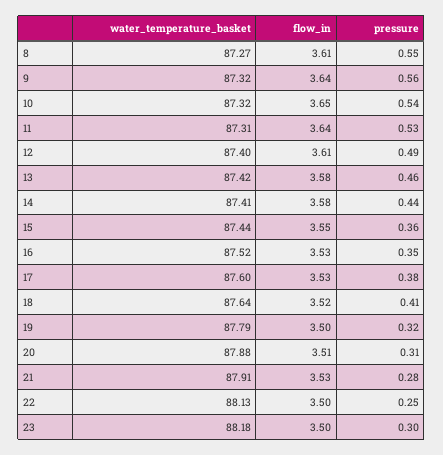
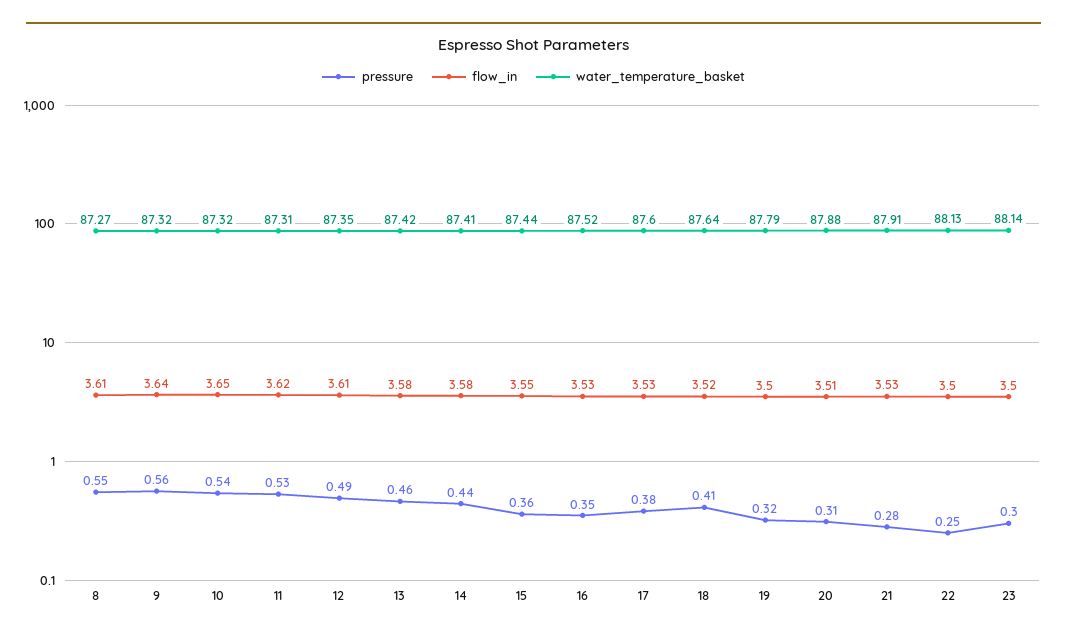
  {
    "water_temperature_basket": {
      "8": 87.27,
      "9": 87.32,
      "10": 87.32,
      "11": 87.31,
-     "12": 87.4,
+     "12": 87.35,
      "13": 87.42,
      "14": 87.41,
      "15": 87.44,
      "16": 87.52,
      "17": 87.6,
      "18": 87.64,
      "19": 87.79,
      "20": 87.88,
      "21": 87.91,
      "22": 88.13,
-     "23": 88.18
+     "23": 88.14
    },
    "flow_in": {
      "8": 3.61,
      "9": 3.64,
      "10": 3.65,
-     "11": 3.64,
+     "11": 3.62,
      "12": 3.61,
      "13": 3.58,
      "14": 3.58,
      "15": 3.55,
      "16": 3.53,
      "17": 3.53,
      "18": 3.52,
      "19": 3.5,
      "20": 3.51,
      "21": 3.53,
      "22": 3.5,
      "23": 3.5
    },
    "pressure": {
      "8": 0.55,
      "9": 0.56,
      "10": 0.54,
      "11": 0.53,
      "12": 0.49,
      "13": 0.46,
      "14": 0.44,
      "15": 0.36,
      "16": 0.35,
      "17": 0.38,
      "18": 0.41,
      "19": 0.32,
      "20": 0.31,
      "21": 0.28,
      "22": 0.25,
      "23": 0.3
    }
  }

